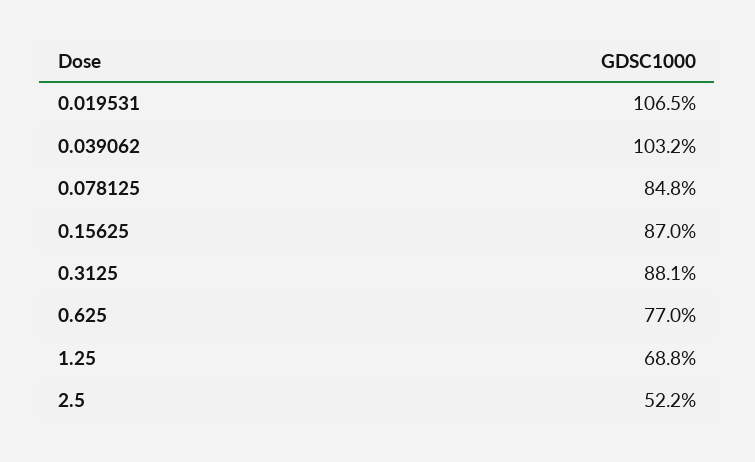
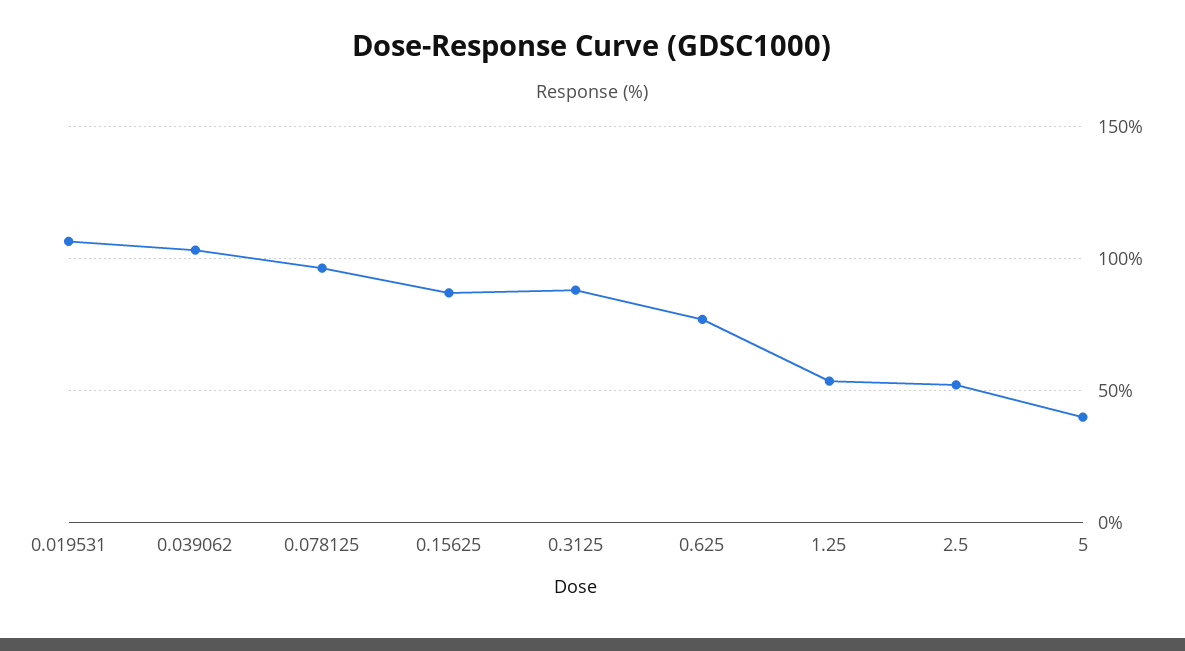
  {
    "0.019531": 106.5,
    "0.039062": 103.2,
-   "0.078125": 84.8,
+   "0.078125": 95,
    "0.15625": 87,
    "0.3125": 88.1,
    "0.625": 77,
-   "1.25": 68.8,
+   "1.25": 55,
-   "2.5": 52.2
+   "2.5": 52.2,
+   "5": 40
  }

